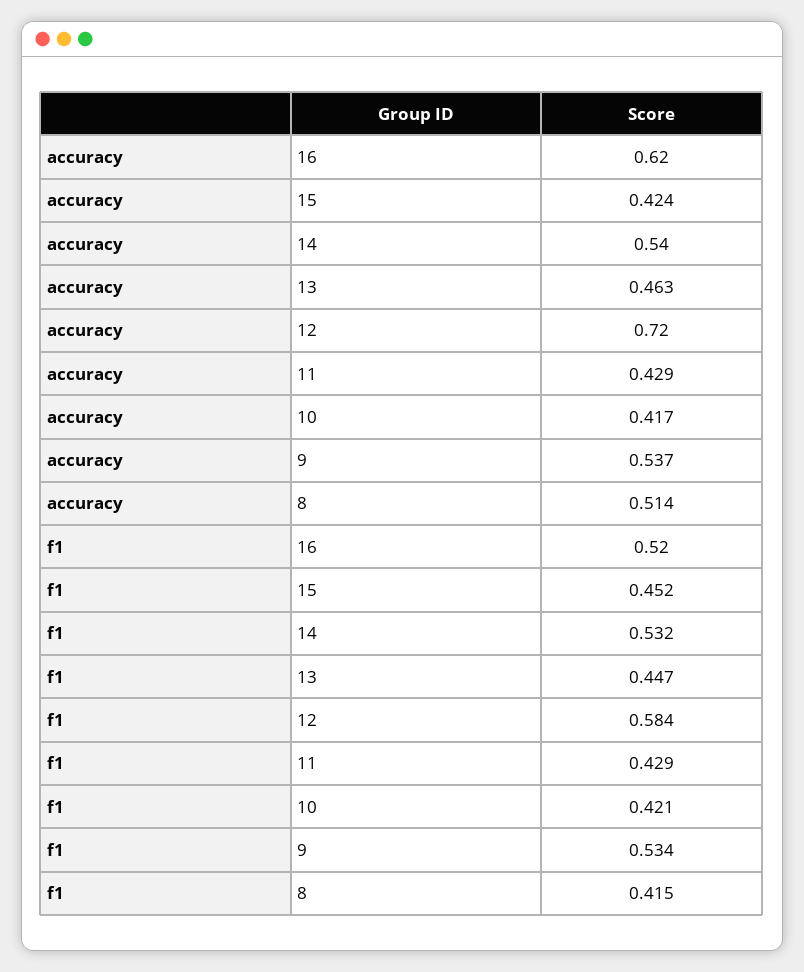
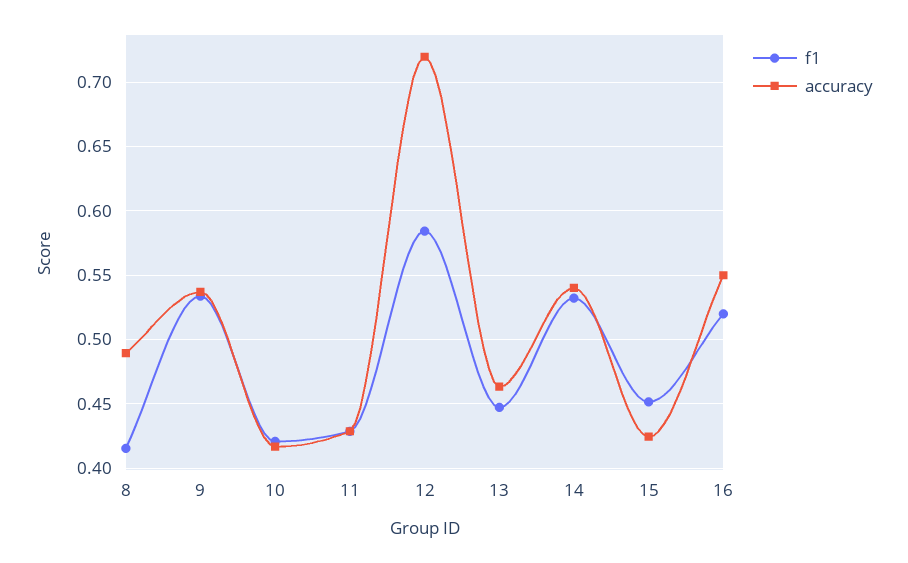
  {
    "accuracy": {
-     "16": 0.62,
+     "16": 0.55,
      "15": 0.424,
      "14": 0.54,
      "13": 0.463,
      "12": 0.72,
      "11": 0.429,
      "10": 0.417,
      "9": 0.537,
-     "8": 0.514
+     "8": 0.49
    },
    "f1": {
      "16": 0.52,
      "15": 0.452,
      "14": 0.532,
      "13": 0.447,
      "12": 0.584,
      "11": 0.429,
      "10": 0.421,
      "9": 0.534,
      "8": 0.415
    }
  }

